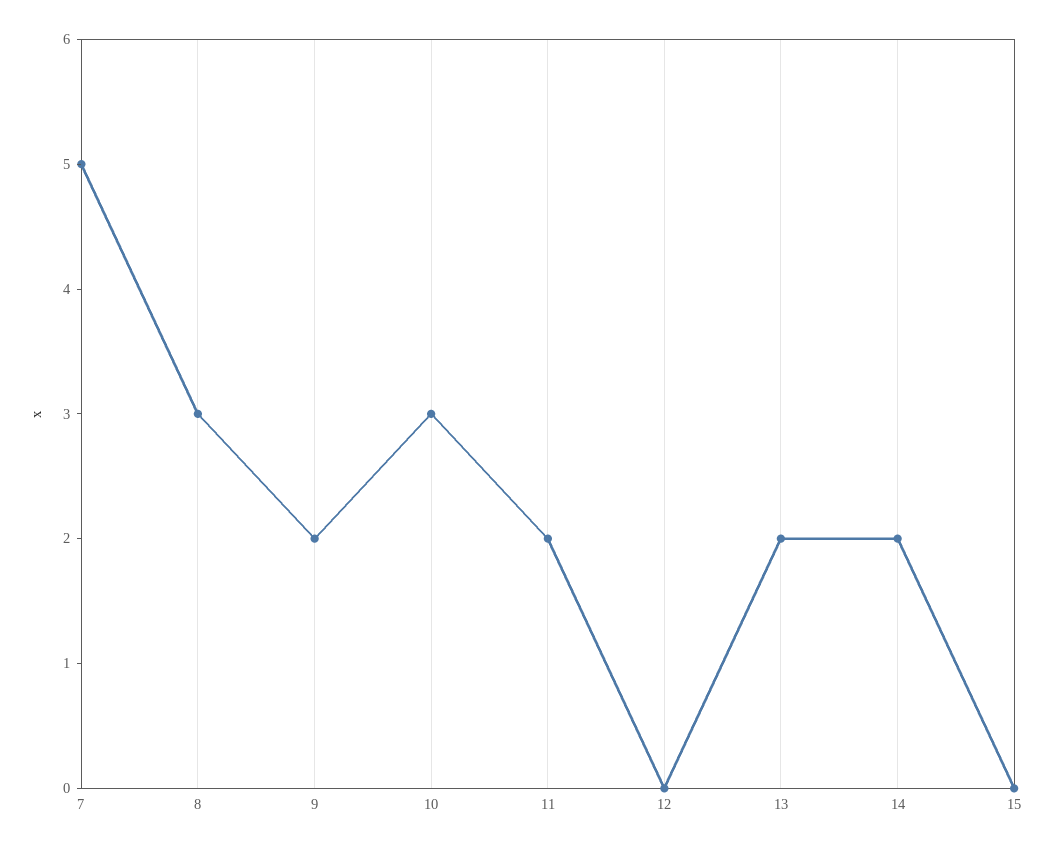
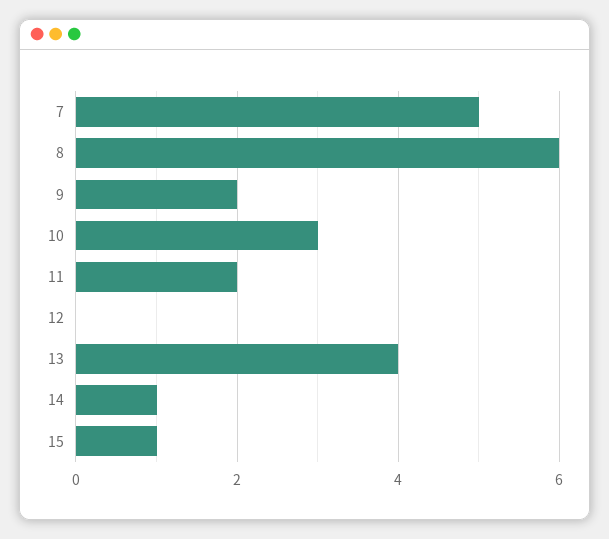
  {
    "7": 5,
-   "8": 3,
+   "8": 6,
    "9": 2,
    "10": 3,
    "11": 2,
    "12": 0,
-   "13": 2,
+   "13": 4,
-   "14": 2,
+   "14": 1,
-   "15": 0
+   "15": 1
  }

